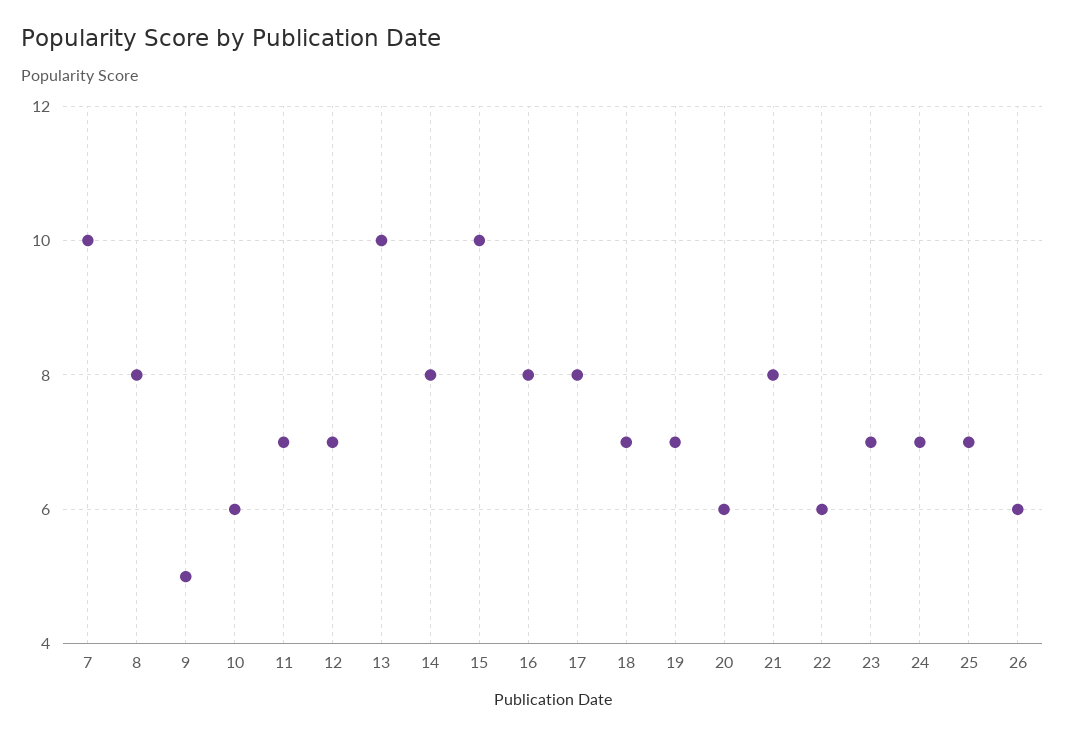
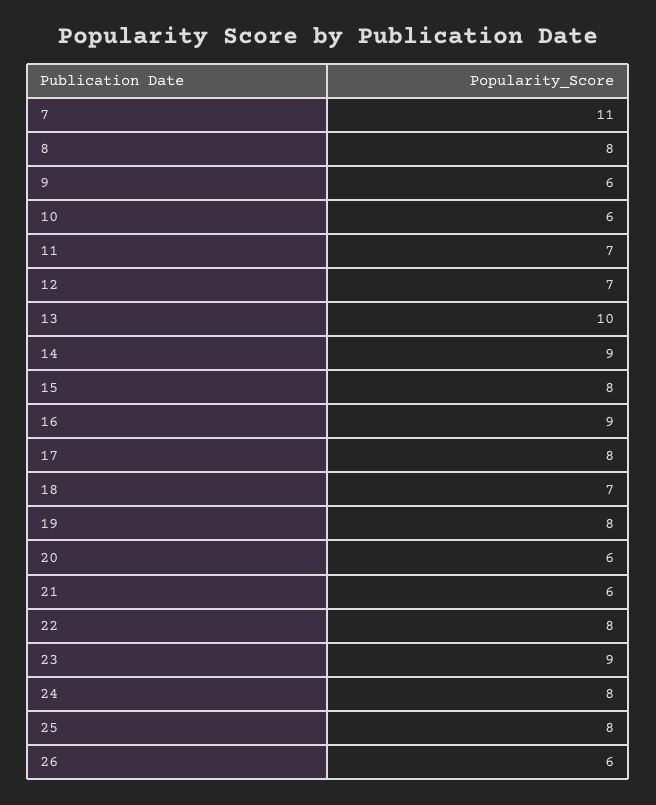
  {
-   "7": 10,
+   "7": 11,
    "8": 8,
-   "9": 5,
+   "9": 6,
    "10": 6,
    "11": 7,
    "12": 7,
    "13": 10,
-   "14": 8,
+   "14": 9,
-   "15": 10,
+   "15": 8,
-   "16": 8,
+   "16": 9,
    "17": 8,
    "18": 7,
-   "19": 7,
+   "19": 8,
    "20": 6,
-   "21": 8,
+   "21": 6,
-   "22": 6,
+   "22": 8,
-   "23": 7,
+   "23": 9,
-   "24": 7,
+   "24": 8,
-   "25": 7,
+   "25": 8,
    "26": 6
  }

